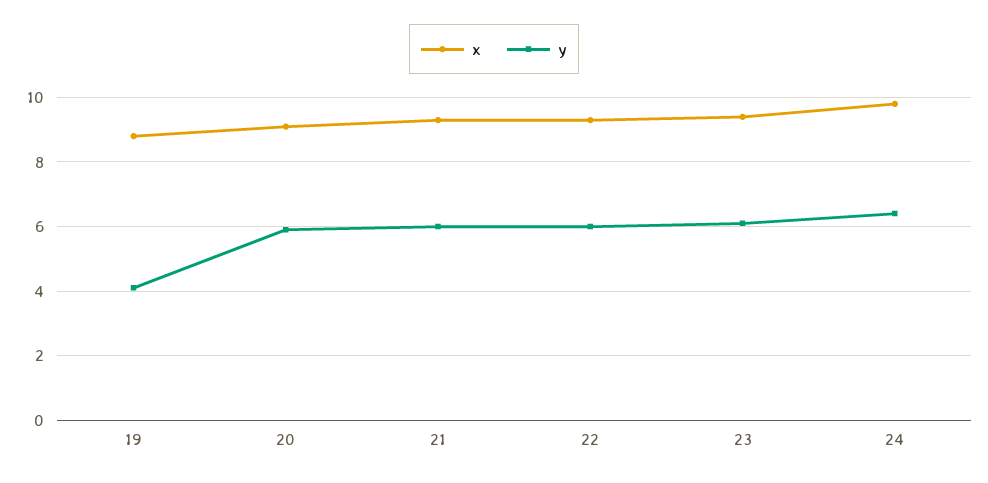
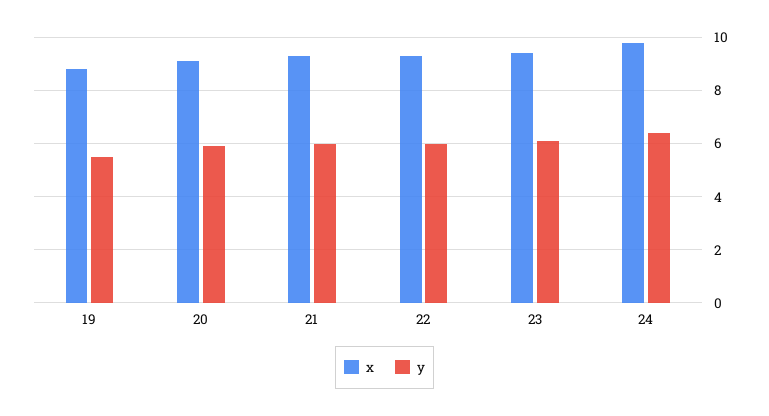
  {
    "x": {
      "19": 9,
      "20": 9,
      "21": 9.5,
      "22": 9.5,
      "23": 9.5,
      "24": 10
    },
    "y": {
-     "19": 4,
+     "19": 5.5,
      "20": 6,
      "21": 6,
      "22": 6,
      "23": 6,
      "24": 6.5
    }
  }

